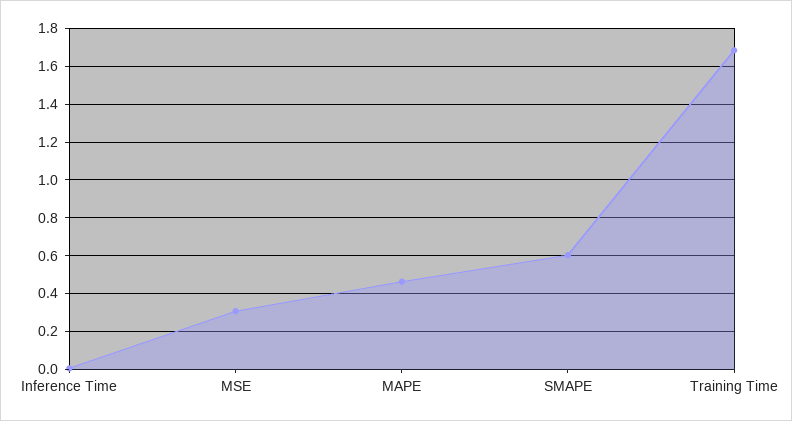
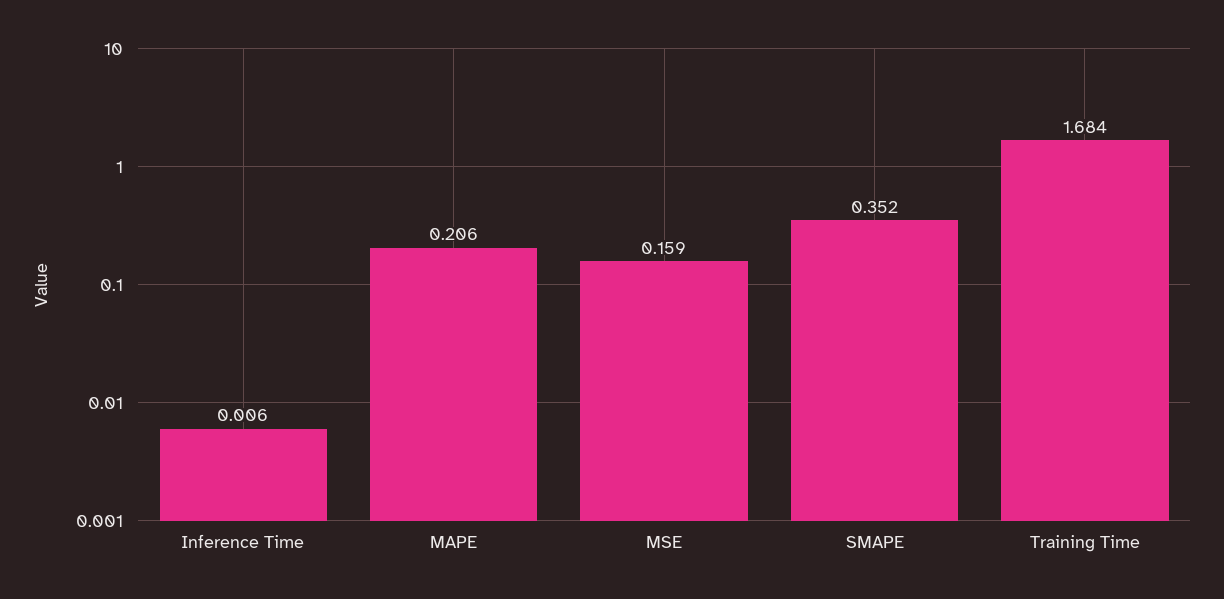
  {
    "Inference Time": 0.006,
-   "MSE": 0.3,
+   "MSE": 0.159,
-   "MAPE": 0.45,
+   "MAPE": 0.206,
-   "SMAPE": 0.6,
+   "SMAPE": 0.352,
    "Training Time": 1.684
  }

